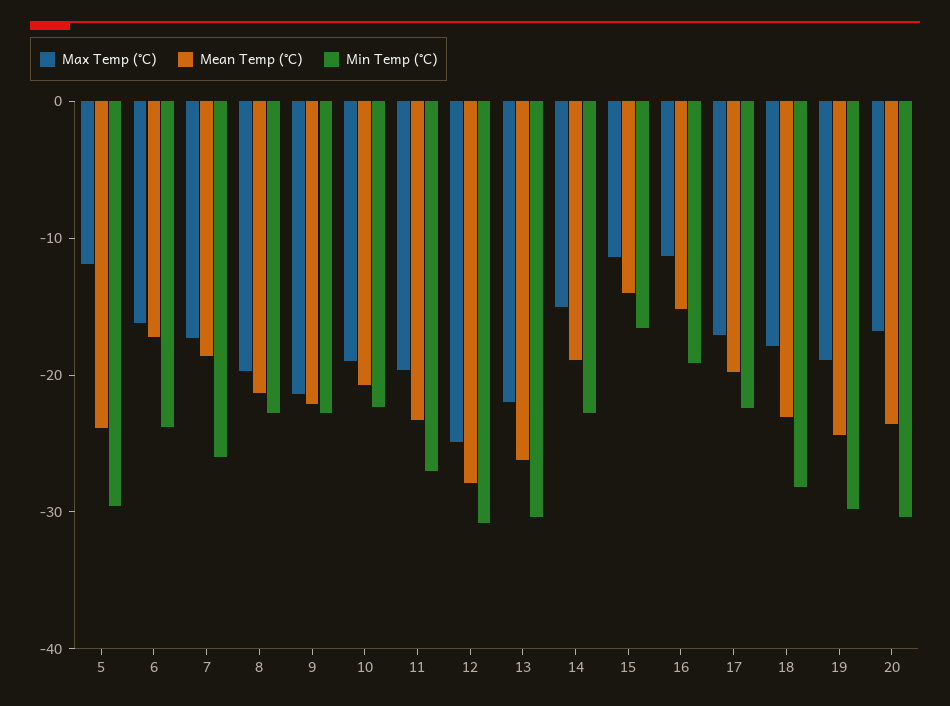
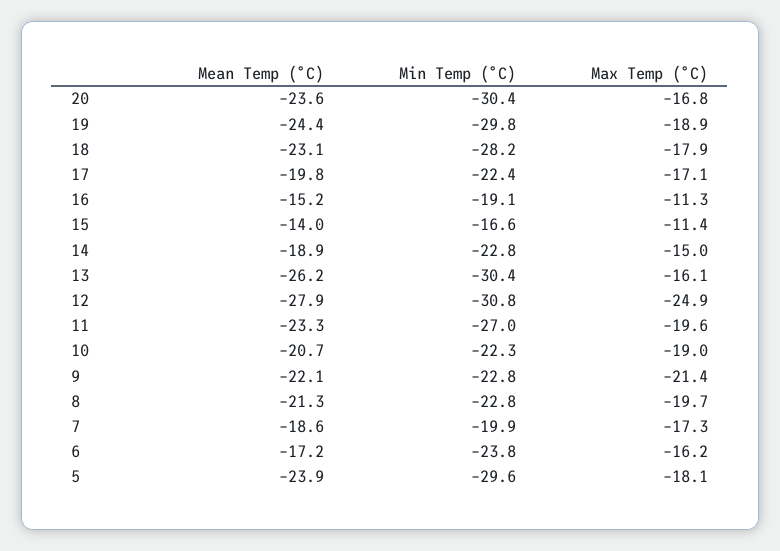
  {
    "Max Temp (°C)": {
-     "5": -12,
+     "5": -18.1,
      "6": -16.2,
      "7": -17.3,
      "8": -19.7,
      "9": -21.4,
      "10": -19,
      "11": -19.6,
      "12": -24.9,
-     "13": -22,
+     "13": -16.1,
      "14": -15,
      "15": -11.4,
      "16": -11.3,
      "17": -17.1,
      "18": -17.9,
      "19": -18.9,
      "20": -16.8
    },
    "Mean Temp (°C)": {
      "5": -23.9,
      "6": -17.2,
      "7": -18.6,
      "8": -21.3,
      "9": -22.1,
      "10": -20.7,
      "11": -23.3,
      "12": -27.9,
      "13": -26.2,
      "14": -18.9,
      "15": -14,
      "16": -15.2,
      "17": -19.8,
      "18": -23.1,
      "19": -24.4,
      "20": -23.6
    },
    "Min Temp (°C)": {
      "5": -29.6,
      "6": -23.8,
-     "7": -26,
+     "7": -19.9,
      "8": -22.8,
      "9": -22.8,
      "10": -22.3,
      "11": -27,
      "12": -30.8,
      "13": -30.4,
      "14": -22.8,
      "15": -16.6,
      "16": -19.1,
      "17": -22.4,
      "18": -28.2,
      "19": -29.8,
      "20": -30.4
    }
  }

